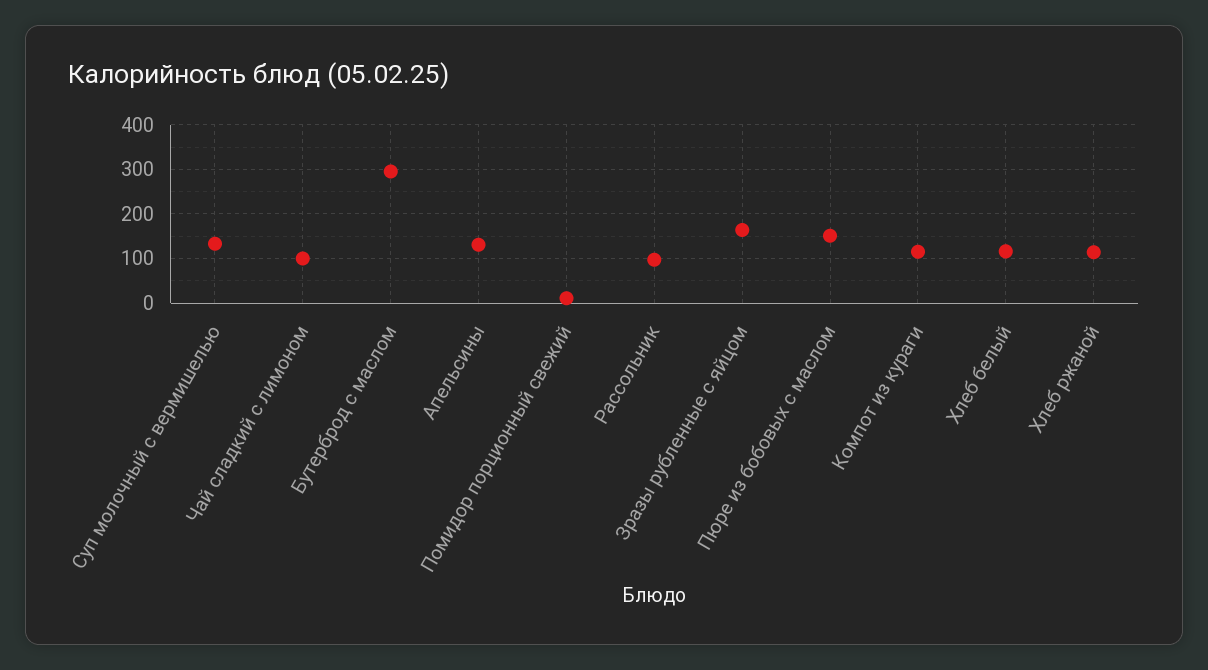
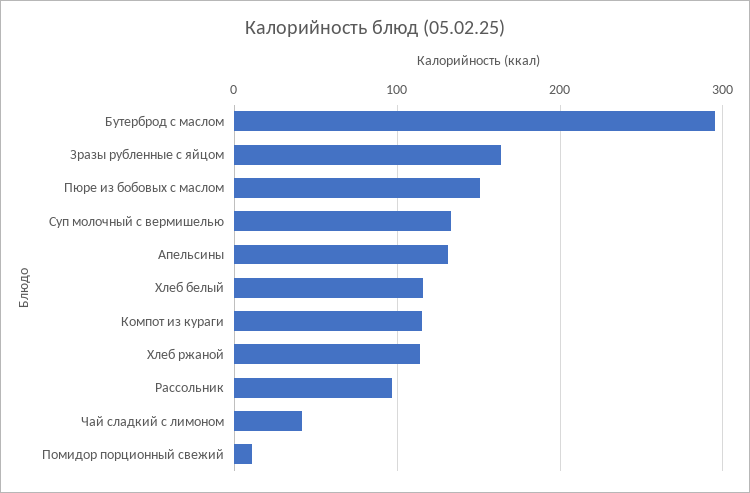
  {
    "Суп молочный с вермишелью": 130,
-   "Чай сладкий с лимоном": 100,
+   "Чай сладкий с лимоном": 40,
    "Бутерброд с маслом": 300,
    "Апельсины": 130,
    "Помидор порционный свежий": 10,
    "Рассольник": 100,
    "Зразы рубленные с яйцом": 160,
    "Пюре из бобовых с маслом": 150,
    "Компот из кураги": 120,
    "Хлеб белый": 120,
    "Хлеб ржаной": 110
  }

